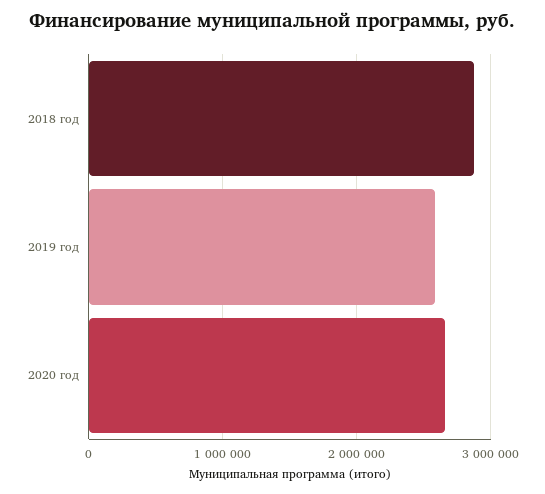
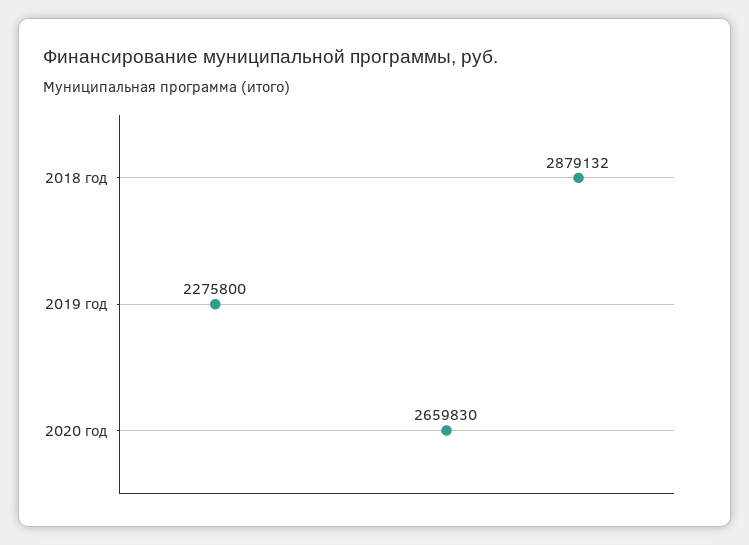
  {
    "2018 год": 2879132,
-   "2019 год": 2600000,
+   "2019 год": 2275800,
    "2020 год": 2659830
  }

